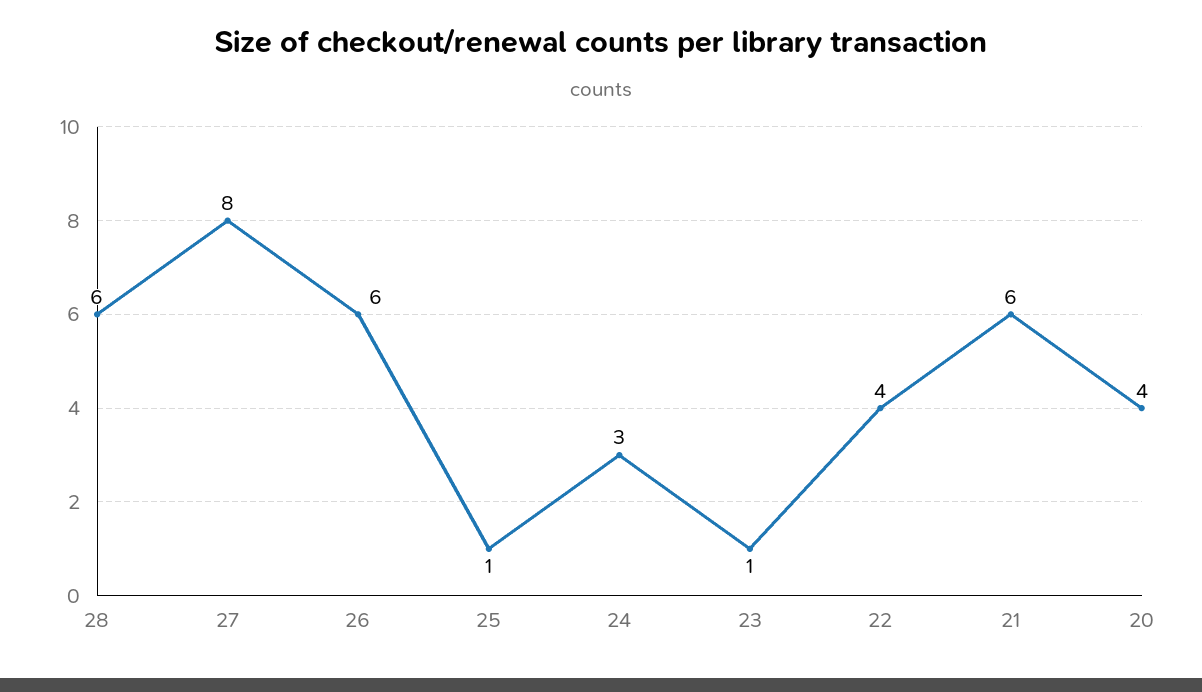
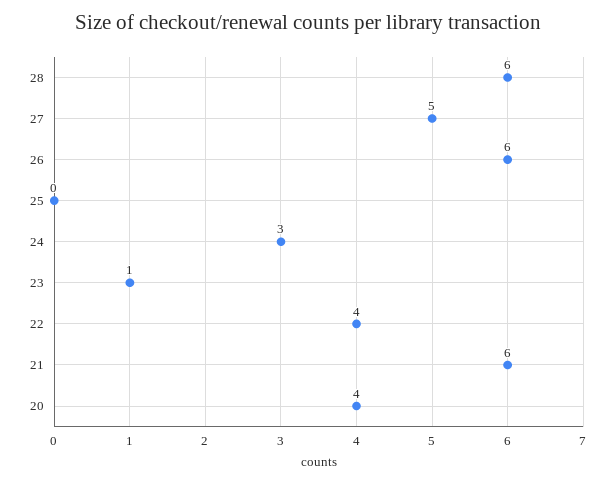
  {
    "28": 6,
-   "27": 8,
+   "27": 5,
    "26": 6,
-   "25": 1,
+   "25": 0,
    "24": 3,
    "23": 1,
    "22": 4,
    "21": 6,
    "20": 4
  }

